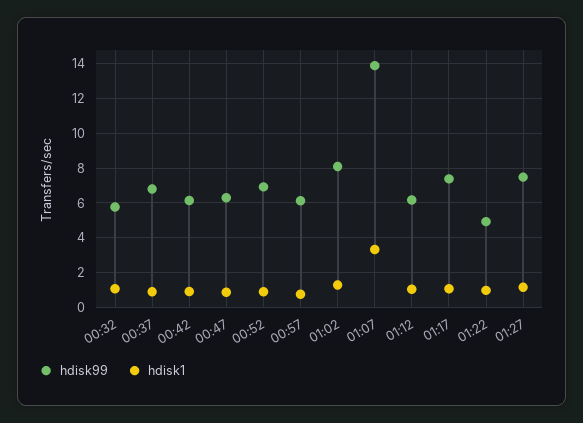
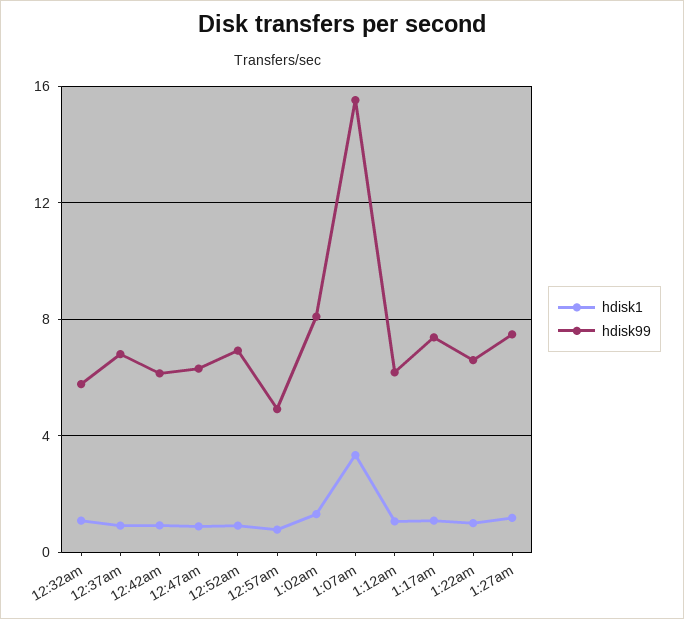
  {
    "hdisk99": {
      "00:32": 6,
      "00:37": 7,
      "00:42": 6,
      "00:47": 6.5,
      "00:52": 7,
-     "00:57": 6,
+     "00:57": 5,
      "01:02": 8,
-     "01:07": 14,
+     "01:07": 15.5,
      "01:12": 6,
      "01:17": 7.5,
-     "01:22": 5,
+     "01:22": 6.5,
      "01:27": 7.5
    },
    "hdisk1": {
      "00:32": 1,
      "00:37": 1,
      "00:42": 1,
      "00:47": 1,
      "00:52": 1,
      "00:57": 1,
      "01:02": 1.5,
      "01:07": 3.5,
      "01:12": 1,
      "01:17": 1,
      "01:22": 1,
      "01:27": 1
    }
  }

